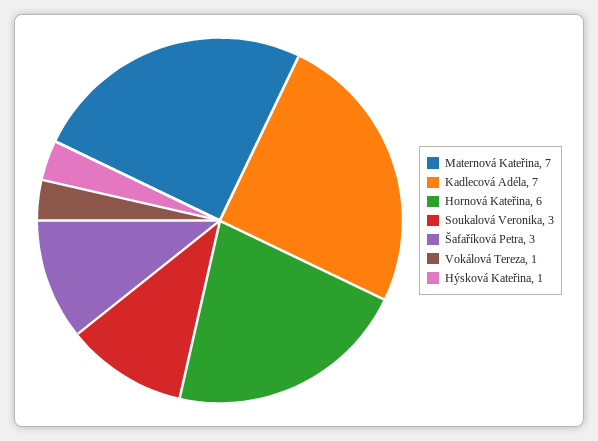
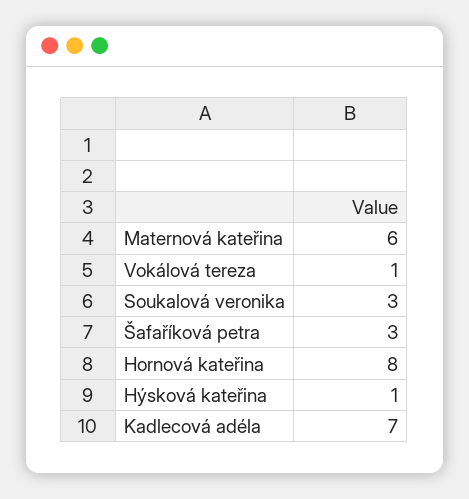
  {
-   "Maternová Kateřina": 7,
+   "Maternová Kateřina": 6,
    "Kadlecová Adéla": 7,
-   "Hornová Kateřina": 6,
+   "Hornová Kateřina": 8,
    "Soukalová Veronika": 3,
    "Šafaříková Petra": 3,
    "Vokálová Tereza": 1,
    "Hýsková Kateřina": 1
  }

